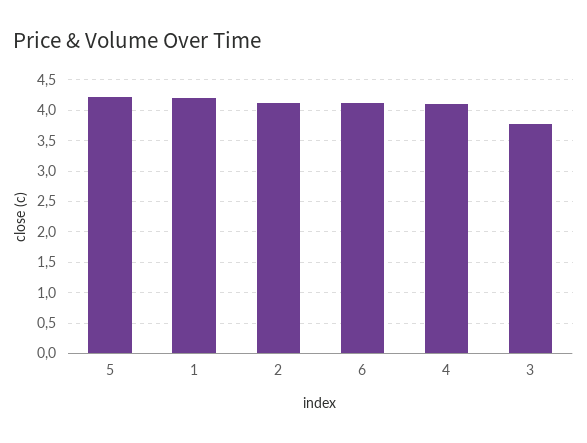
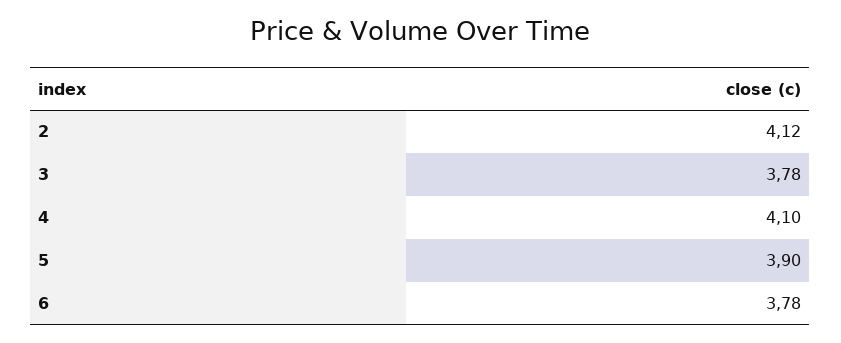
  {
-   "5": 4.2,
+   "5": 3.9,
-   "1": 4.2,
    "2": 4.12,
-   "6": 4.1,
+   "6": 3.78,
    "4": 4.1,
    "3": 3.78
  }

